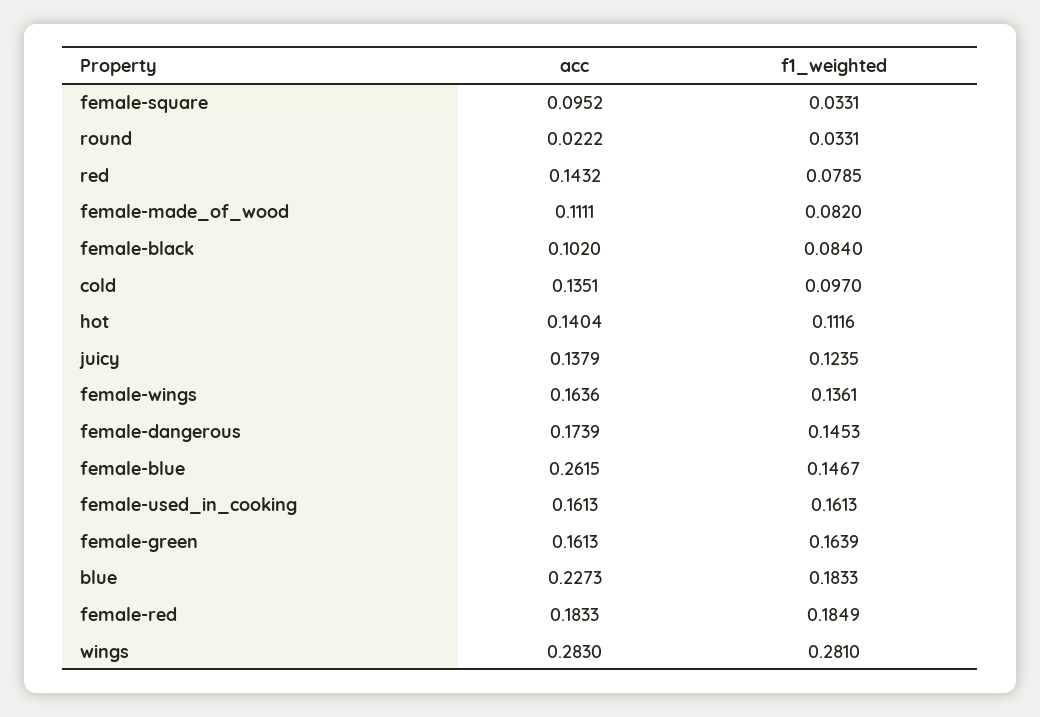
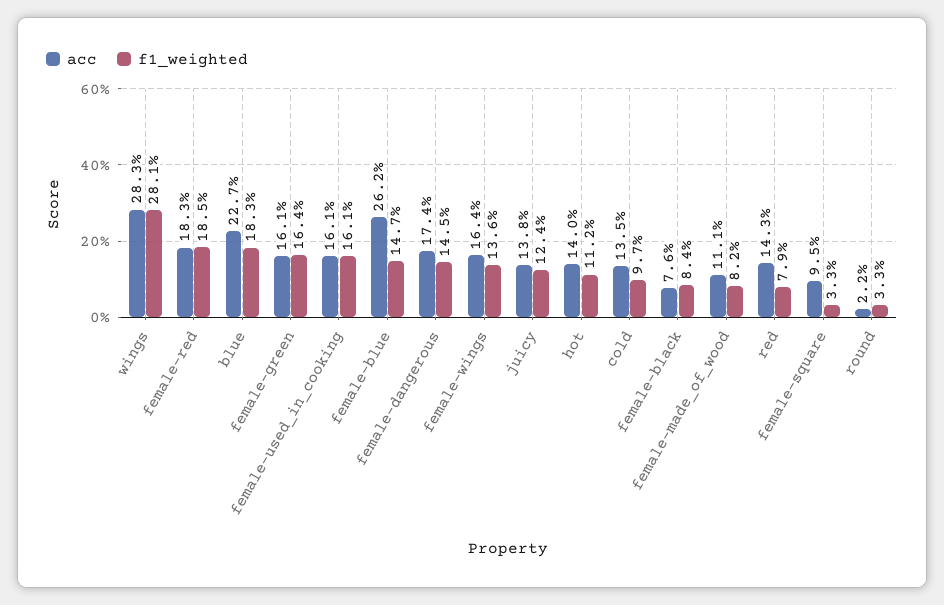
  {
    "acc": {
      "female-square": 0.0952,
      "round": 0.0222,
      "red": 0.1432,
      "female-made_of_wood": 0.1111,
-     "female-black": 0.102,
+     "female-black": 0.076,
      "cold": 0.1351,
      "hot": 0.1404,
      "juicy": 0.1379,
      "female-wings": 0.1636,
      "female-dangerous": 0.1739,
      "female-blue": 0.2615,
      "female-used_in_cooking": 0.1613,
      "female-green": 0.1613,
      "blue": 0.2273,
      "female-red": 0.1833,
      "wings": 0.283
    },
    "f1_weighted": {
      "female-square": 0.0331,
      "round": 0.0331,
      "red": 0.0785,
      "female-made_of_wood": 0.082,
      "female-black": 0.084,
      "cold": 0.097,
      "hot": 0.1116,
      "juicy": 0.1235,
      "female-wings": 0.1361,
      "female-dangerous": 0.1453,
      "female-blue": 0.1467,
      "female-used_in_cooking": 0.1613,
      "female-green": 0.1639,
      "blue": 0.1833,
      "female-red": 0.1849,
      "wings": 0.281
    }
  }

